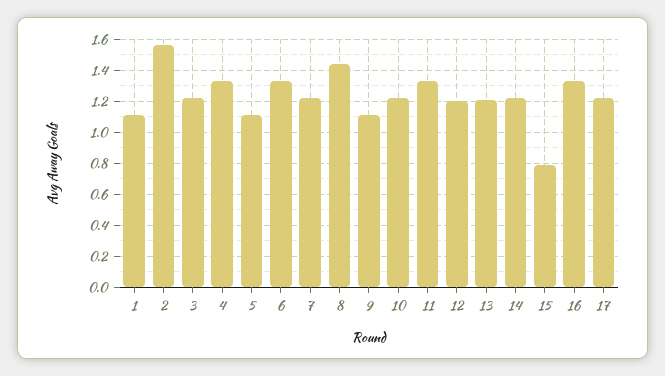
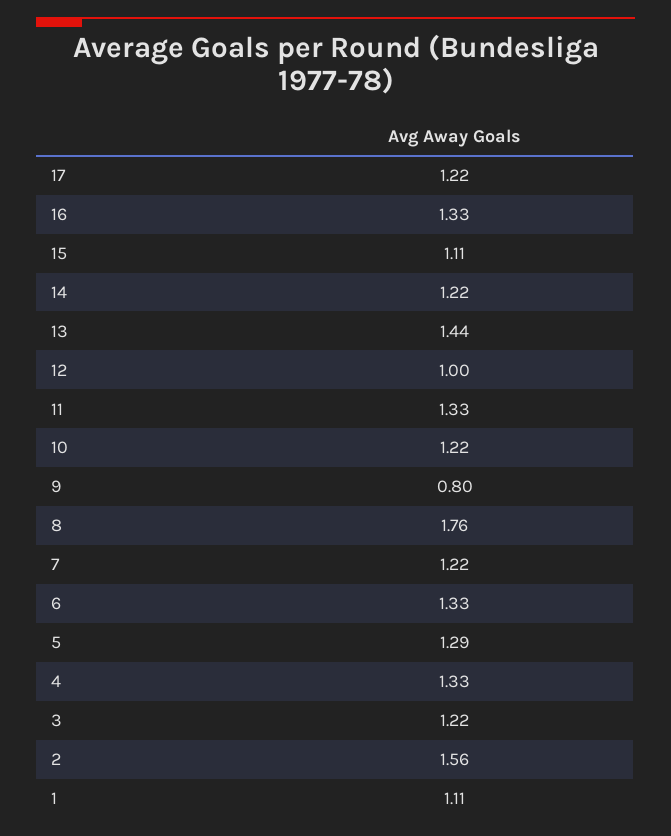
  {
    "1": 1.11,
    "2": 1.56,
    "3": 1.22,
    "4": 1.33,
-   "5": 1.1,
+   "5": 1.29,
    "6": 1.33,
    "7": 1.22,
-   "8": 1.45,
+   "8": 1.76,
-   "9": 1.1,
+   "9": 0.8,
    "10": 1.22,
    "11": 1.33,
-   "12": 1.2,
+   "12": 1,
-   "13": 1.2,
+   "13": 1.44,
    "14": 1.22,
-   "15": 0.8,
+   "15": 1.11,
    "16": 1.33,
    "17": 1.22
  }

